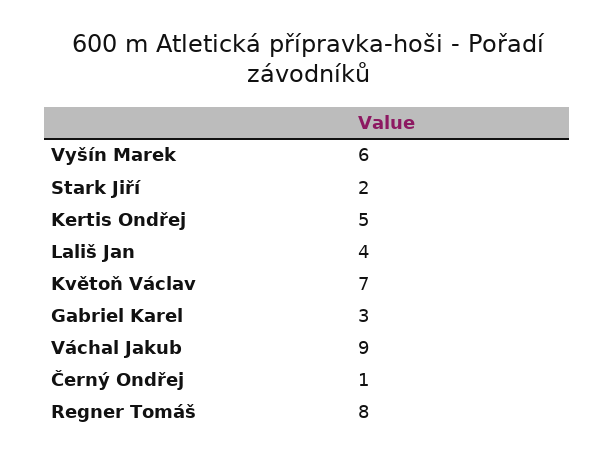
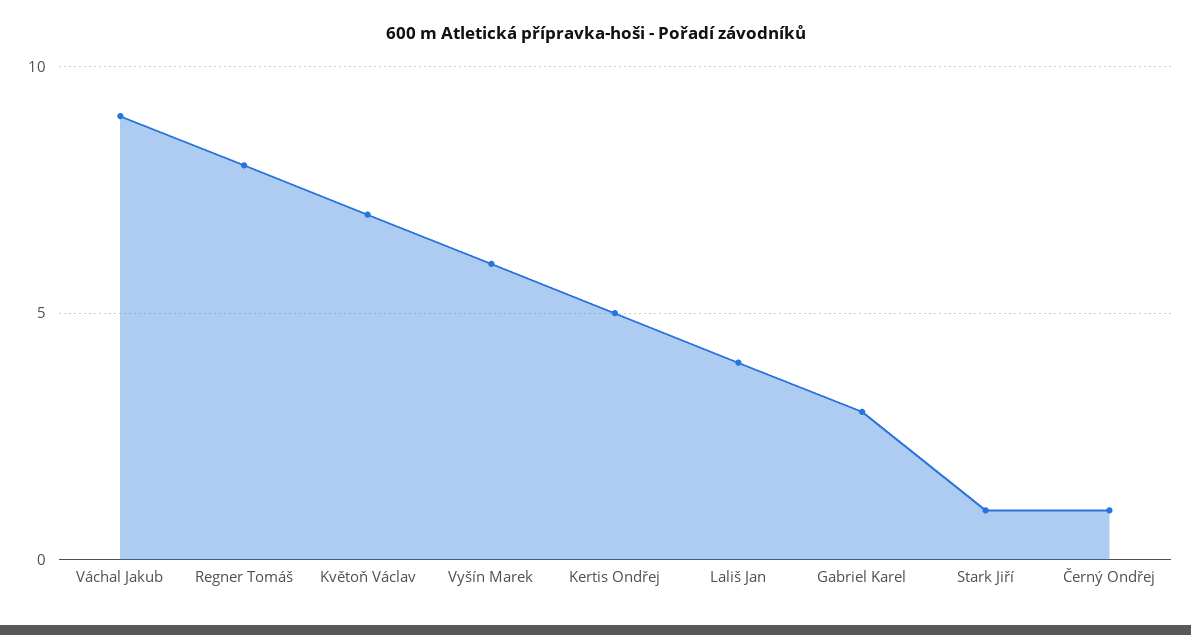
  {
    "Vyšín Marek": 6,
-   "Stark Jiří": 2,
+   "Stark Jiří": 1,
    "Kertis Ondřej": 5,
    "Lališ Jan": 4,
    "Květoň Václav": 7,
    "Gabriel Karel": 3,
    "Váchal Jakub": 9,
    "Černý Ondřej": 1,
    "Regner Tomáš": 8
  }

